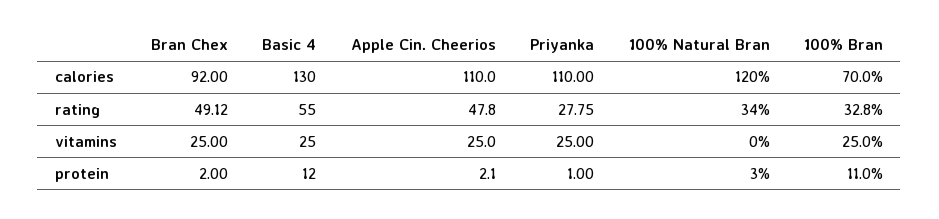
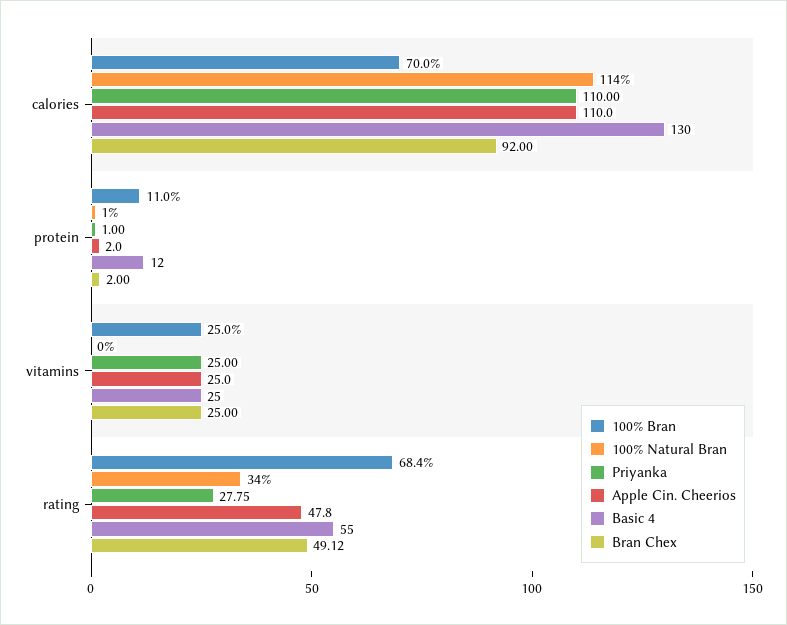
  {
    "Bran Chex": {
      "calories": 92,
      "rating": 49.12,
      "vitamins": 25,
      "protein": 2
    },
    "Basic 4": {
      "calories": 130,
      "rating": 55,
      "vitamins": 25,
      "protein": 12
    },
    "Apple Cin. Cheerios": {
      "calories": 110,
      "rating": 47.8,
      "vitamins": 25,
-     "protein": 2.1
+     "protein": 2
    },
    "Priyanka": {
      "calories": 110,
      "rating": 27.75,
      "vitamins": 25,
      "protein": 1
    },
    "100% Natural Bran": {
-     "calories": 120,
+     "calories": 114,
      "rating": 34,
      "vitamins": 0,
-     "protein": 3
+     "protein": 1
    },
    "100% Bran": {
      "calories": 70,
-     "rating": 32.8,
+     "rating": 68.4,
      "vitamins": 25,
      "protein": 11
    }
  }

